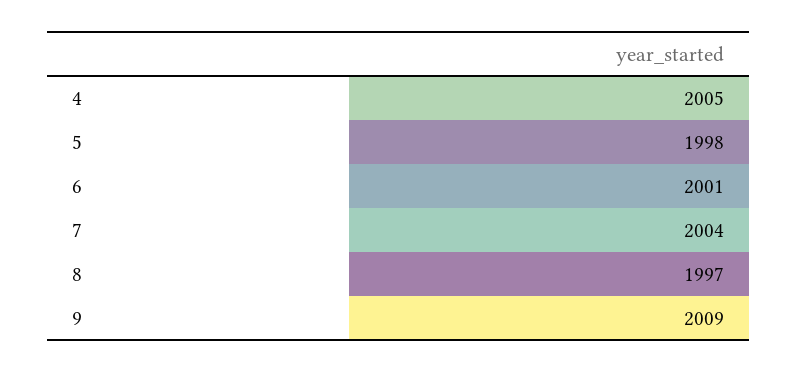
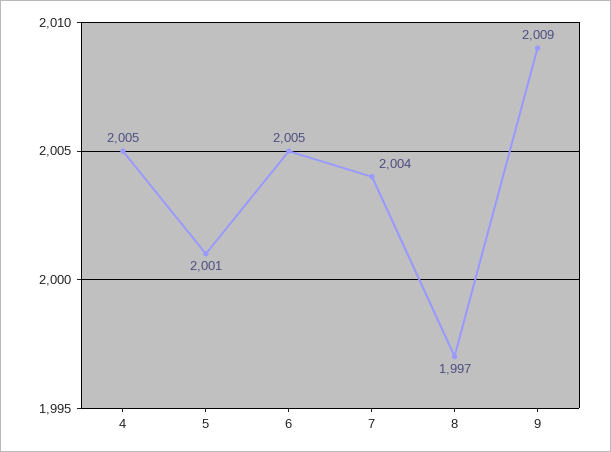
  {
    "4": 2005,
-   "5": 1998,
+   "5": 2001,
-   "6": 2001,
+   "6": 2005,
    "7": 2004,
    "8": 1997,
    "9": 2009
  }

